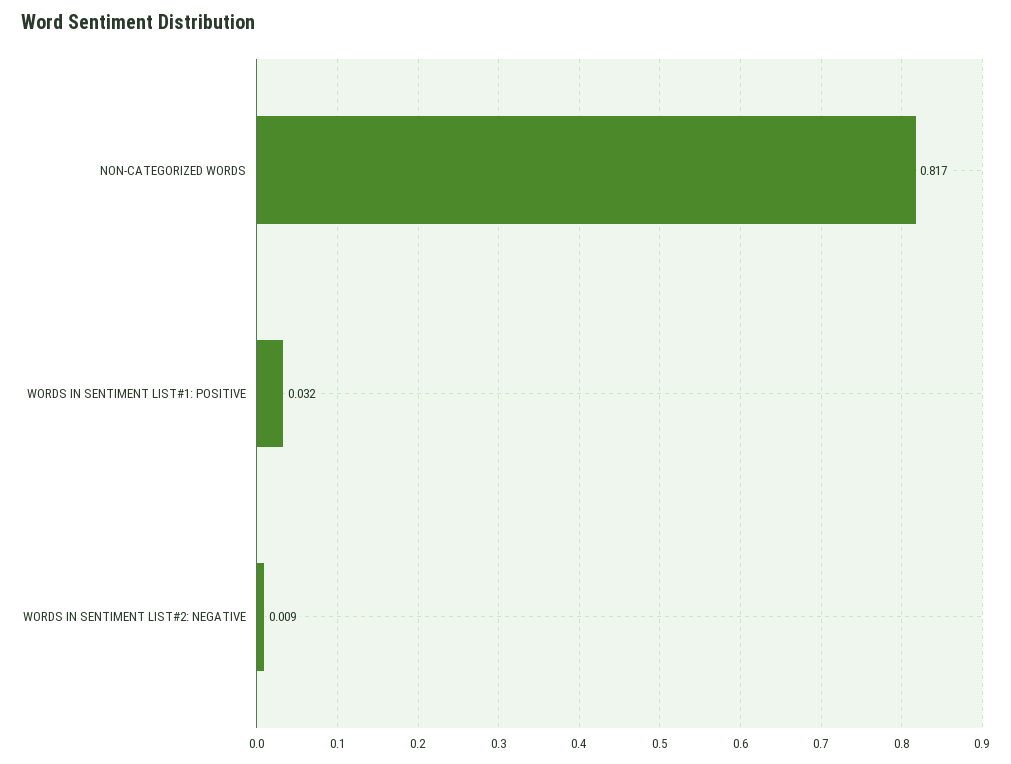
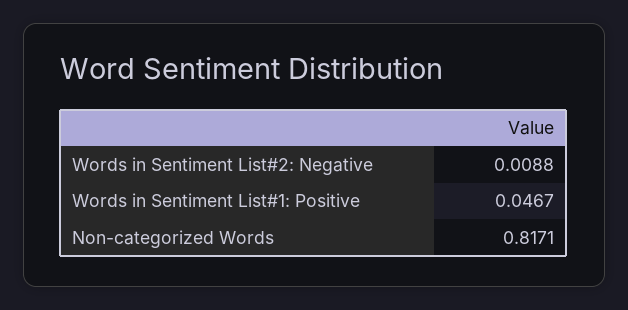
  {
    "NON-CATEGORIZED WORDS": 0.8171,
-   "WORDS IN SENTIMENT LIST#1: POSITIVE": 0.032,
+   "WORDS IN SENTIMENT LIST#1: POSITIVE": 0.0467,
    "WORDS IN SENTIMENT LIST#2: NEGATIVE": 0.0088
  }

